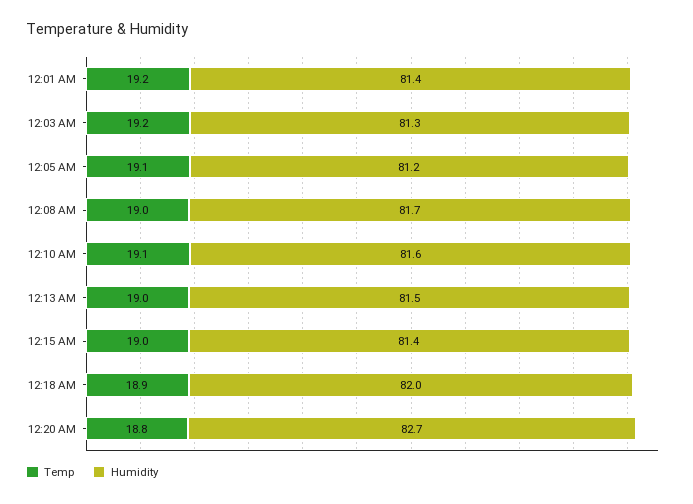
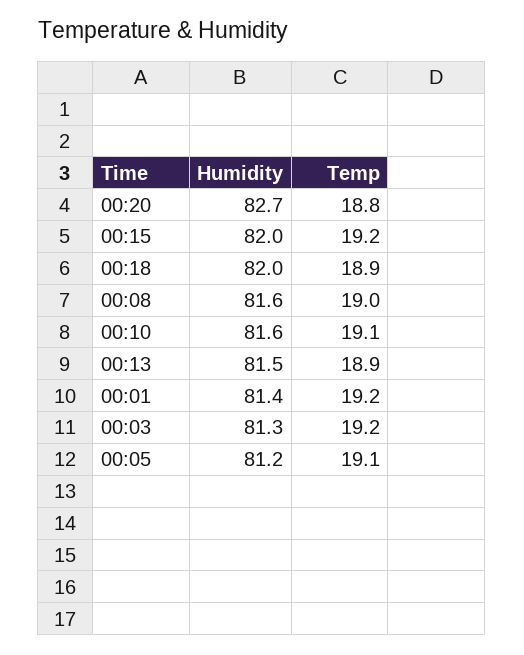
  {
    "Temp": {
      "12:01 AM": 19.2,
      "12:03 AM": 19.2,
      "12:05 AM": 19.1,
      "12:08 AM": 19,
      "12:10 AM": 19.1,
-     "12:13 AM": 19,
+     "12:13 AM": 18.9,
-     "12:15 AM": 19,
+     "12:15 AM": 19.2,
      "12:18 AM": 18.9,
      "12:20 AM": 18.8
    },
    "Humidity": {
      "12:01 AM": 81.4,
      "12:03 AM": 81.3,
      "12:05 AM": 81.2,
-     "12:08 AM": 81.7,
+     "12:08 AM": 81.6,
      "12:10 AM": 81.6,
      "12:13 AM": 81.5,
-     "12:15 AM": 81.4,
+     "12:15 AM": 82,
      "12:18 AM": 82,
      "12:20 AM": 82.7
    }
  }

